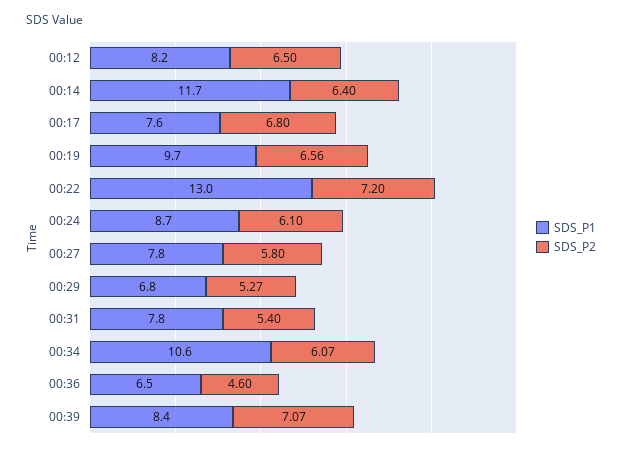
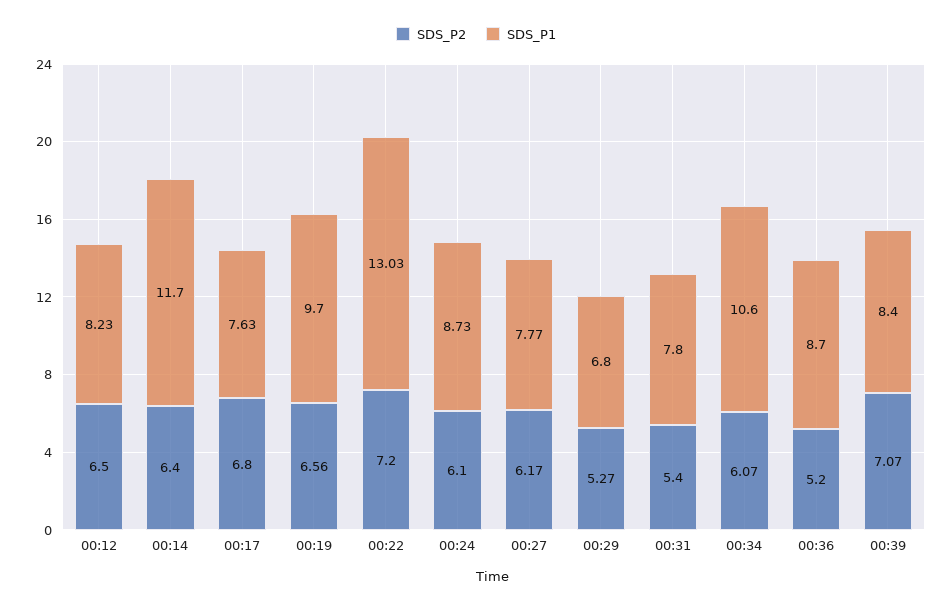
  {
    "SDS_P1": {
      "00:12": 8.23,
      "00:14": 11.7,
      "00:17": 7.63,
      "00:19": 9.7,
      "00:22": 13.03,
      "00:24": 8.73,
      "00:27": 7.77,
      "00:29": 6.8,
      "00:31": 7.8,
      "00:34": 10.6,
-     "00:36": 6.5,
+     "00:36": 8.7,
      "00:39": 8.4
    },
    "SDS_P2": {
      "00:12": 6.5,
      "00:14": 6.4,
      "00:17": 6.8,
      "00:19": 6.56,
      "00:22": 7.2,
      "00:24": 6.1,
-     "00:27": 5.8,
+     "00:27": 6.17,
      "00:29": 5.27,
      "00:31": 5.4,
      "00:34": 6.07,
-     "00:36": 4.6,
+     "00:36": 5.2,
      "00:39": 7.07
    }
  }

